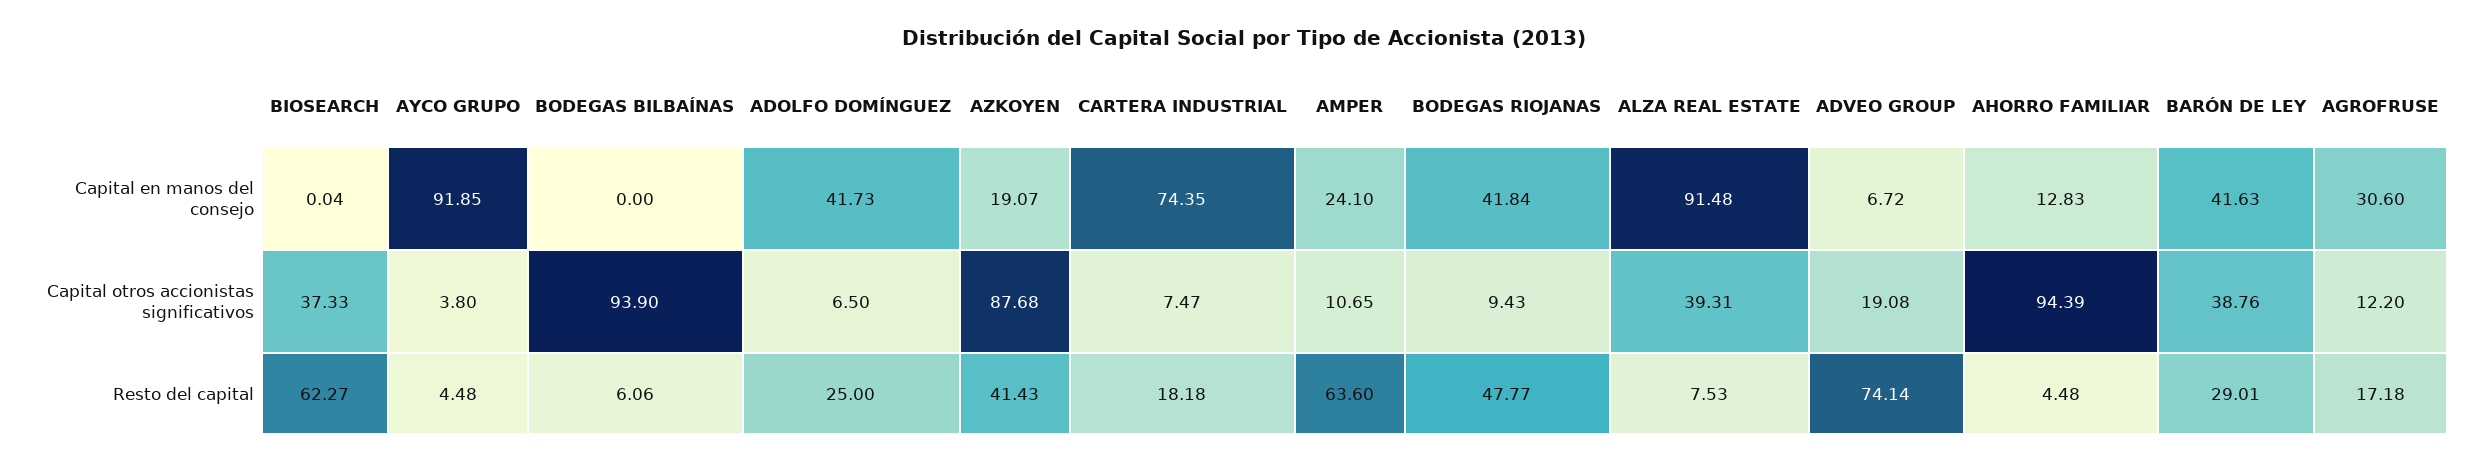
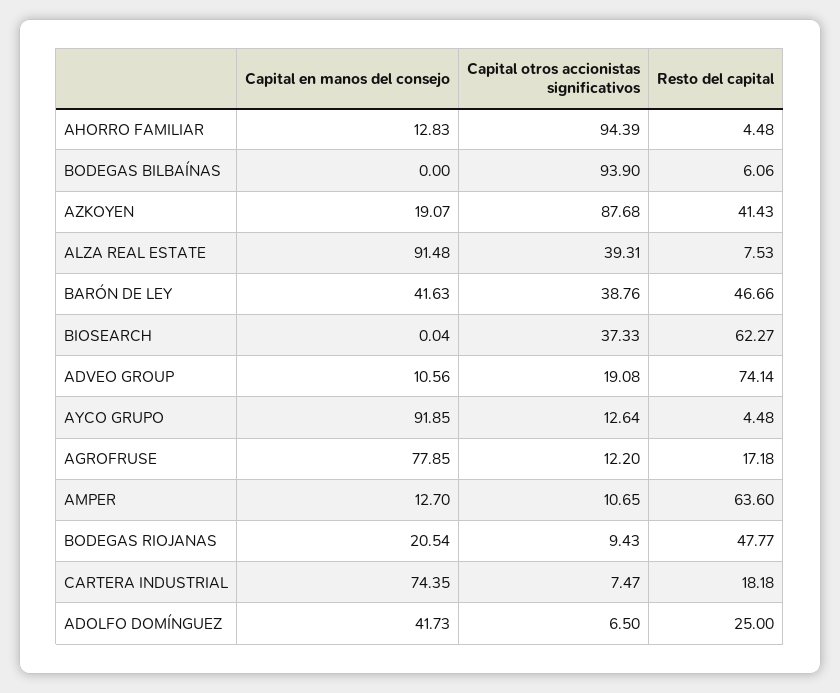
  {
    "BIOSEARCH": {
      "Capital en manos del consejo": 0.04,
      "Capital otros accionistas significativos": 37.33,
      "Resto del capital": 62.27
    },
    "AYCO GRUPO": {
      "Capital en manos del consejo": 91.85,
-     "Capital otros accionistas significativos": 3.8,
+     "Capital otros accionistas significativos": 12.64,
      "Resto del capital": 4.48
    },
    "BODEGAS BILBAÍNAS": {
      "Capital en manos del consejo": 0,
      "Capital otros accionistas significativos": 93.9,
      "Resto del capital": 6.06
    },
    "ADOLFO DOMÍNGUEZ": {
      "Capital en manos del consejo": 41.73,
      "Capital otros accionistas significativos": 6.5,
      "Resto del capital": 25
    },
    "AZKOYEN": {
      "Capital en manos del consejo": 19.07,
      "Capital otros accionistas significativos": 87.68,
      "Resto del capital": 41.43
    },
    "CARTERA INDUSTRIAL": {
      "Capital en manos del consejo": 74.35,
      "Capital otros accionistas significativos": 7.47,
      "Resto del capital": 18.18
    },
    "AMPER": {
-     "Capital en manos del consejo": 24.1,
+     "Capital en manos del consejo": 12.7,
      "Capital otros accionistas significativos": 10.65,
      "Resto del capital": 63.6
    },
    "BODEGAS RIOJANAS": {
-     "Capital en manos del consejo": 41.84,
+     "Capital en manos del consejo": 20.54,
      "Capital otros accionistas significativos": 9.43,
      "Resto del capital": 47.77
    },
    "ALZA REAL ESTATE": {
      "Capital en manos del consejo": 91.48,
      "Capital otros accionistas significativos": 39.31,
      "Resto del capital": 7.53
    },
    "ADVEO GROUP": {
-     "Capital en manos del consejo": 6.72,
+     "Capital en manos del consejo": 10.56,
      "Capital otros accionistas significativos": 19.08,
      "Resto del capital": 74.14
    },
    "AHORRO FAMILIAR": {
      "Capital en manos del consejo": 12.83,
      "Capital otros accionistas significativos": 94.39,
      "Resto del capital": 4.48
    },
    "BARÓN DE LEY": {
      "Capital en manos del consejo": 41.63,
      "Capital otros accionistas significativos": 38.76,
-     "Resto del capital": 29.01
+     "Resto del capital": 46.66
    },
    "AGROFRUSE": {
-     "Capital en manos del consejo": 30.6,
+     "Capital en manos del consejo": 77.85,
      "Capital otros accionistas significativos": 12.2,
      "Resto del capital": 17.18
    }
  }

